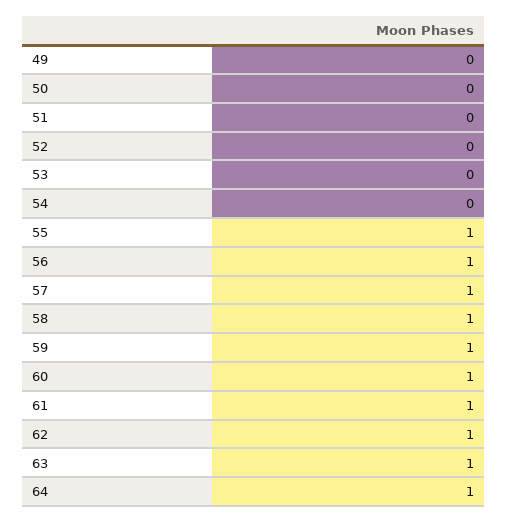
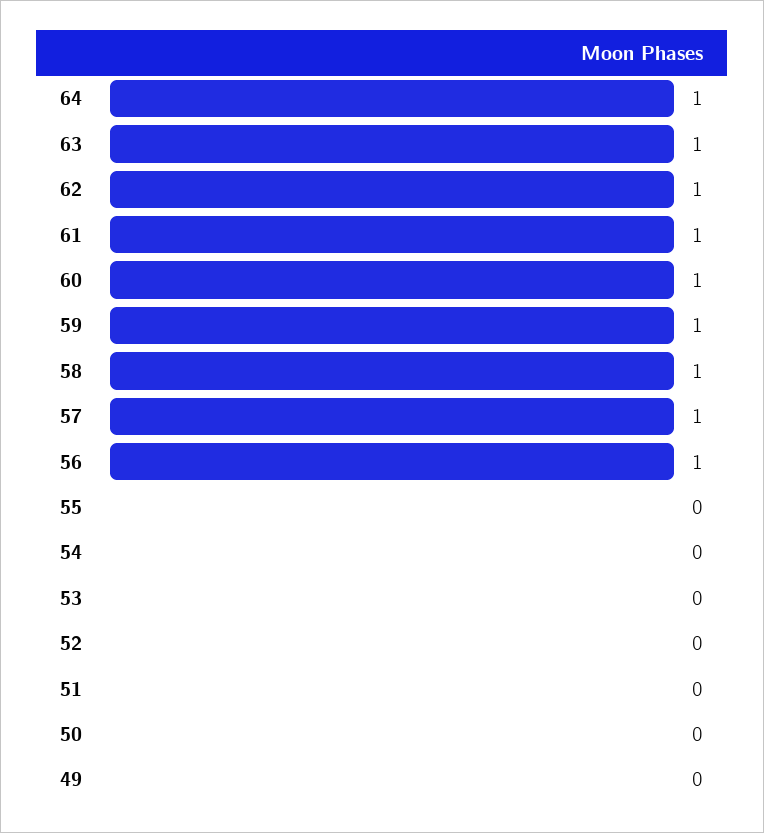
  {
    "49": 0,
    "50": 0,
    "51": 0,
    "52": 0,
    "53": 0,
    "54": 0,
-   "55": 1,
+   "55": 0,
    "56": 1,
    "57": 1,
    "58": 1,
    "59": 1,
    "60": 1,
    "61": 1,
    "62": 1,
    "63": 1,
    "64": 1
  }

